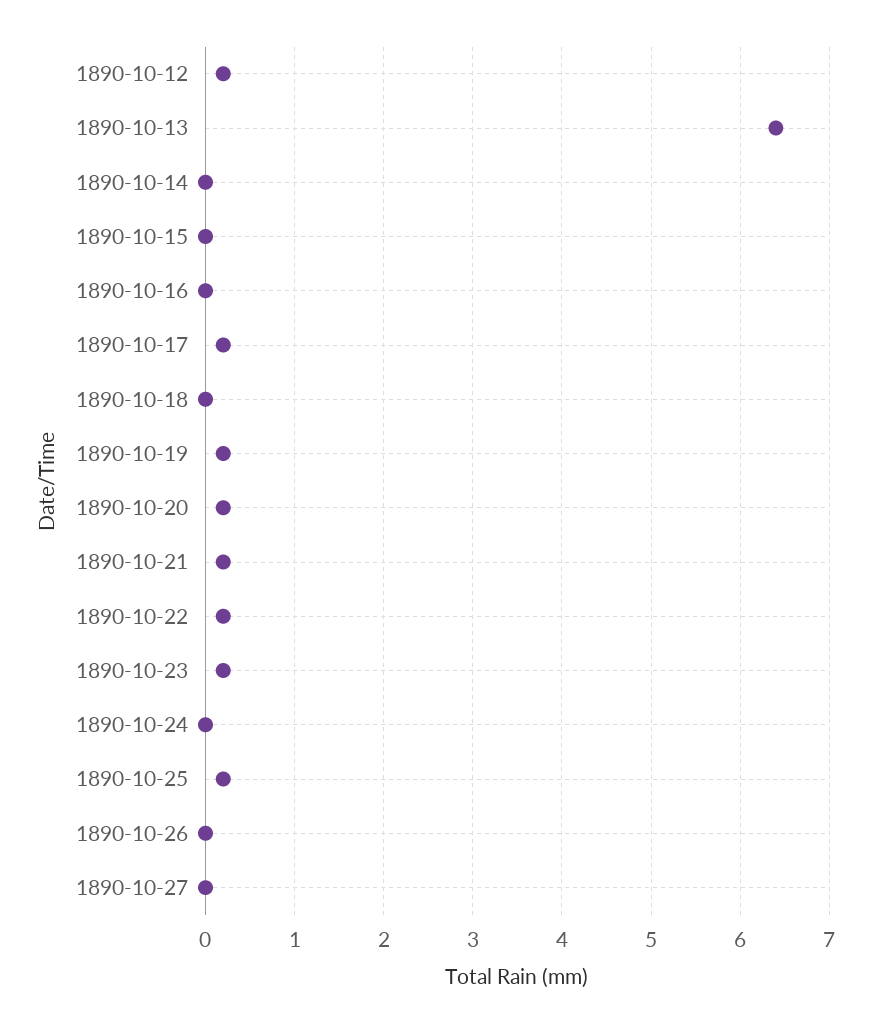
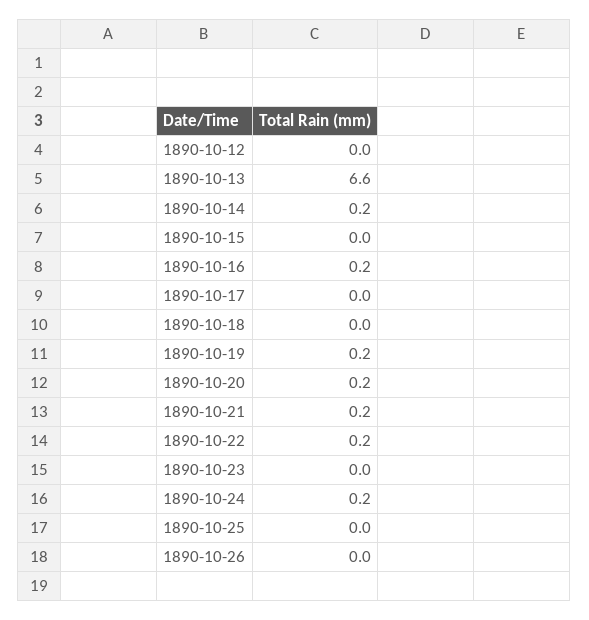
  {
-   "1890-10-12": 0.2,
+   "1890-10-12": 0,
-   "1890-10-13": 6.4,
+   "1890-10-13": 6.6,
-   "1890-10-14": 0,
+   "1890-10-14": 0.2,
    "1890-10-15": 0,
-   "1890-10-16": 0,
+   "1890-10-16": 0.2,
-   "1890-10-17": 0.2,
+   "1890-10-17": 0,
    "1890-10-18": 0,
    "1890-10-19": 0.2,
    "1890-10-20": 0.2,
    "1890-10-21": 0.2,
    "1890-10-22": 0.2,
-   "1890-10-23": 0.2,
+   "1890-10-23": 0,
-   "1890-10-24": 0,
+   "1890-10-24": 0.2,
-   "1890-10-25": 0.2,
+   "1890-10-25": 0,
-   "1890-10-26": 0,
+   "1890-10-26": 0
-   "1890-10-27": 0
  }

